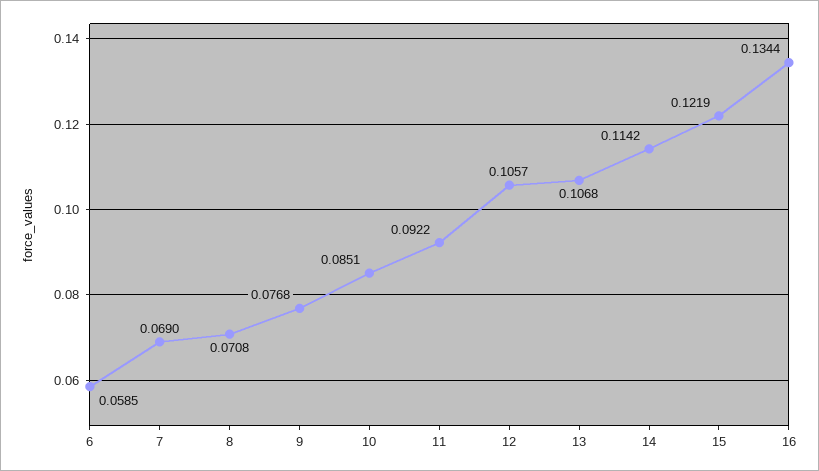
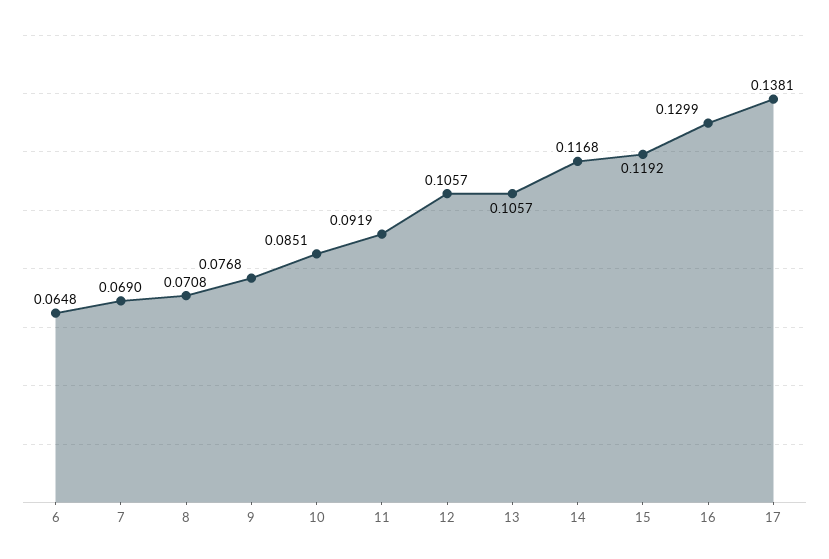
  {
-   "6": 0.0585,
+   "6": 0.0648,
    "7": 0.069,
    "8": 0.0708,
    "9": 0.0768,
    "10": 0.0851,
-   "11": 0.0922,
+   "11": 0.0919,
    "12": 0.1057,
-   "13": 0.1068,
+   "13": 0.1057,
-   "14": 0.1142,
+   "14": 0.1168,
-   "15": 0.1219,
+   "15": 0.1192,
-   "16": 0.1344
+   "16": 0.1299,
+   "17": 0.1381
  }

